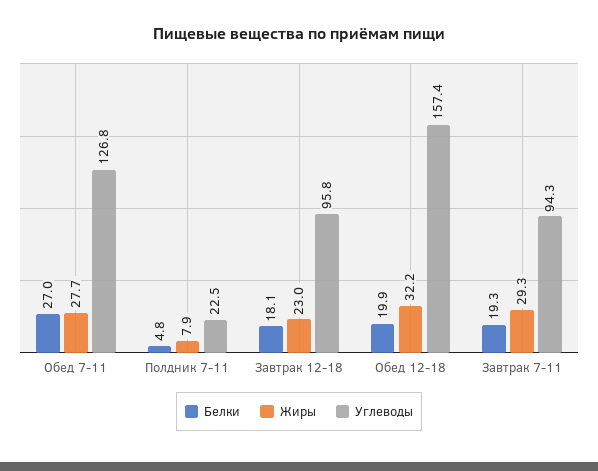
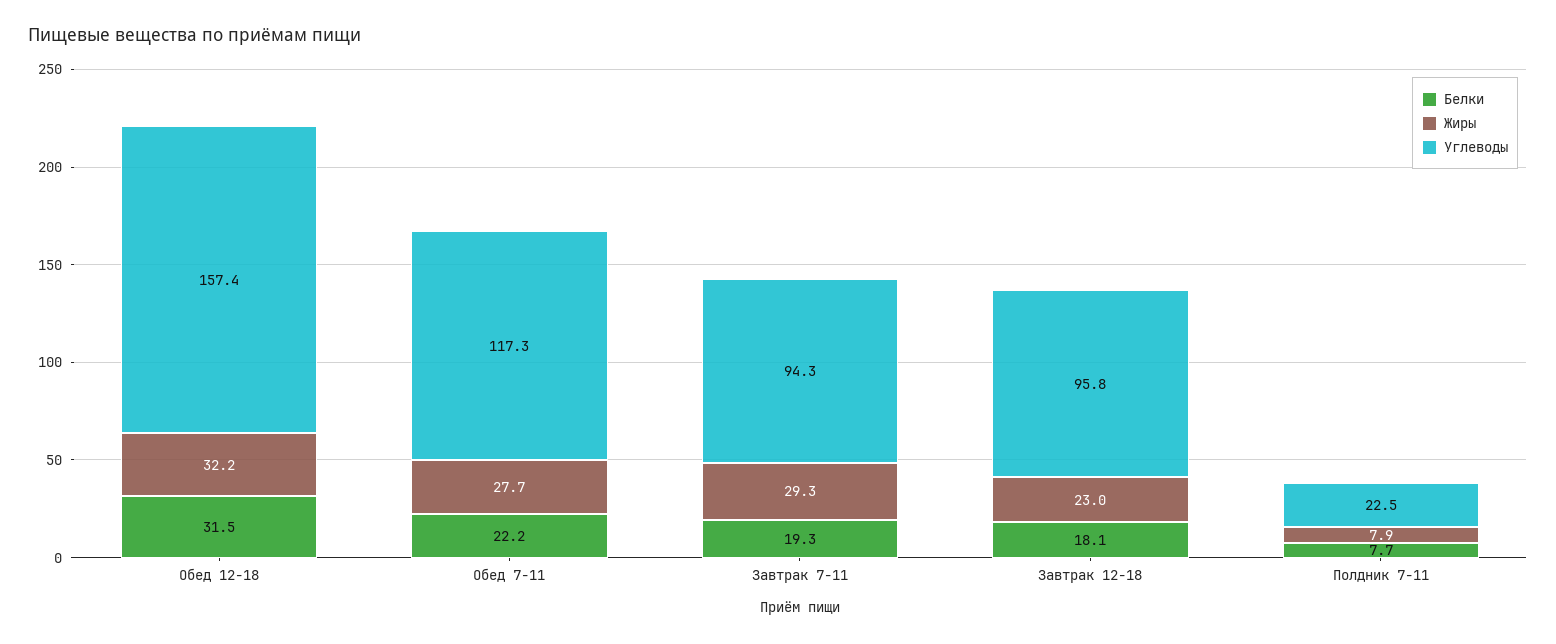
  {
    "Белки": {
-     "Обед 7-11": 27,
+     "Обед 7-11": 22.2,
-     "Полдник 7-11": 4.8,
+     "Полдник 7-11": 7.7,
      "Завтрак 12-18": 18.1,
-     "Обед 12-18": 19.9,
+     "Обед 12-18": 31.5,
      "Завтрак 7-11": 19.3
    },
    "Жиры": {
      "Обед 7-11": 27.7,
      "Полдник 7-11": 7.9,
      "Завтрак 12-18": 23,
      "Обед 12-18": 32.2,
      "Завтрак 7-11": 29.3
    },
    "Углеводы": {
-     "Обед 7-11": 126.8,
+     "Обед 7-11": 117.3,
      "Полдник 7-11": 22.5,
      "Завтрак 12-18": 95.8,
      "Обед 12-18": 157.4,
      "Завтрак 7-11": 94.3
    }
  }

